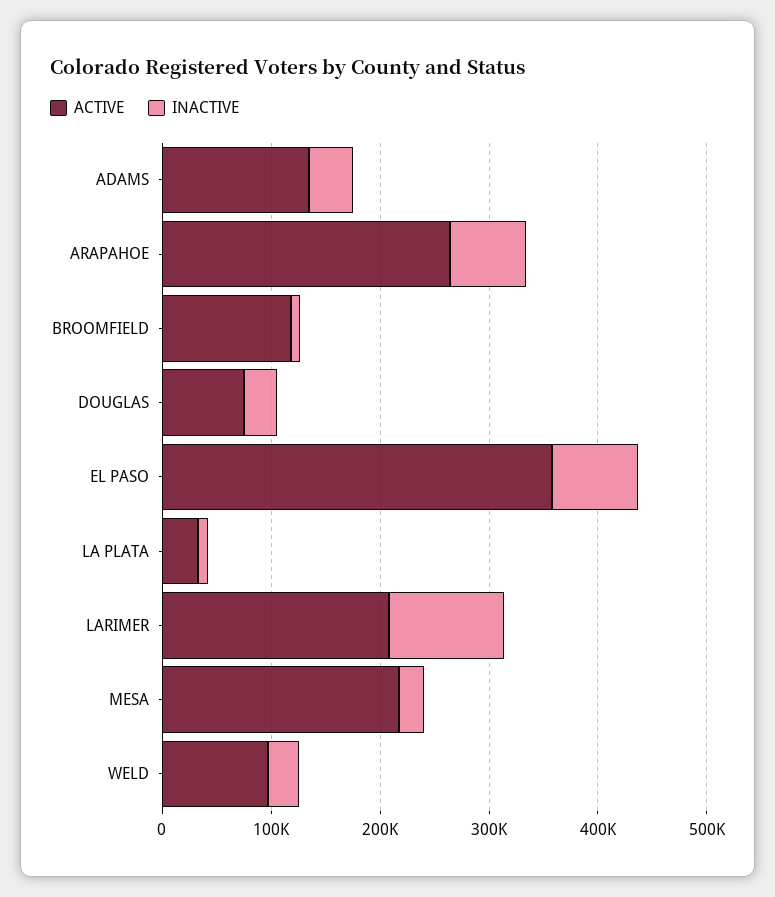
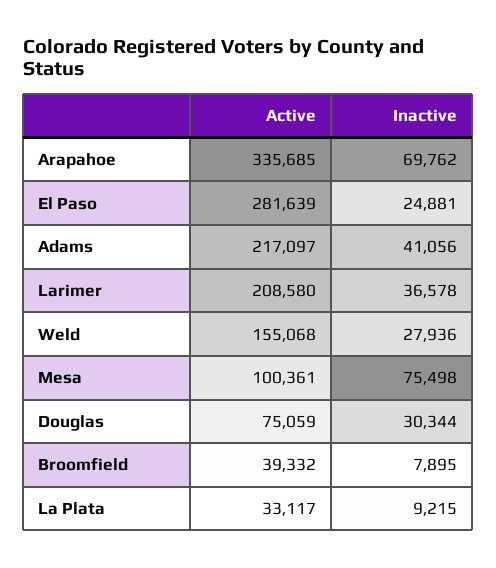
  {
    "ACTIVE": {
-     "ADAMS": 140000,
+     "ADAMS": 217097,
-     "ARAPAHOE": 260000,
+     "ARAPAHOE": 335685,
-     "BROOMFIELD": 120000,
+     "BROOMFIELD": 39332,
      "DOUGLAS": 75059,
-     "EL PASO": 360000,
+     "EL PASO": 281639,
      "LA PLATA": 33117,
      "LARIMER": 208580,
-     "MESA": 220000,
+     "MESA": 100361,
-     "WELD": 100000
+     "WELD": 155068
    },
    "INACTIVE": {
      "ADAMS": 41056,
      "ARAPAHOE": 69762,
      "BROOMFIELD": 7895,
      "DOUGLAS": 30344,
-     "EL PASO": 80000,
+     "EL PASO": 24881,
      "LA PLATA": 9215,
-     "LARIMER": 100000,
+     "LARIMER": 36578,
-     "MESA": 20000,
+     "MESA": 75498,
      "WELD": 27936
    }
  }

